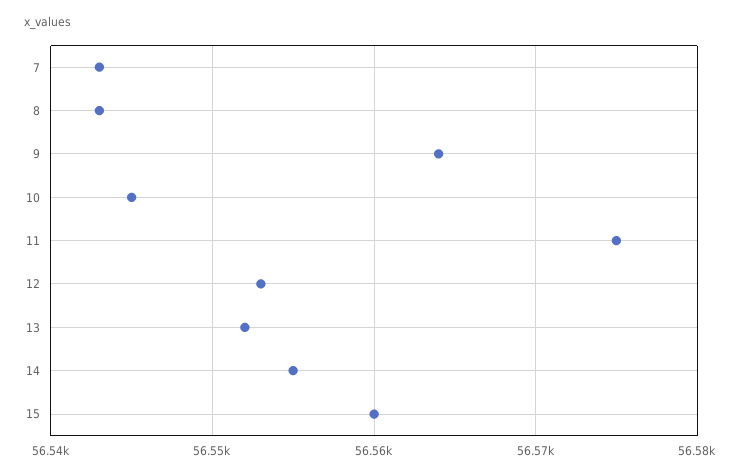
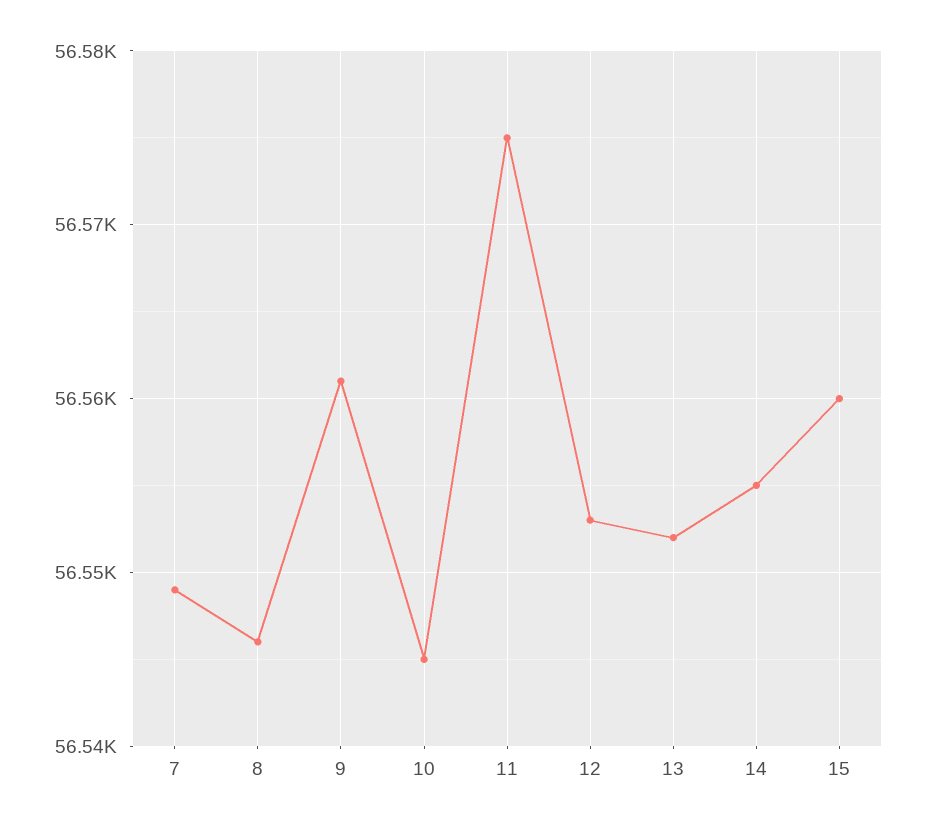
  {
-   "7": 56543,
+   "7": 56549,
-   "8": 56543,
+   "8": 56546,
-   "9": 56564,
+   "9": 56561,
    "10": 56545,
    "11": 56575,
    "12": 56553,
    "13": 56552,
    "14": 56555,
    "15": 56560
  }

